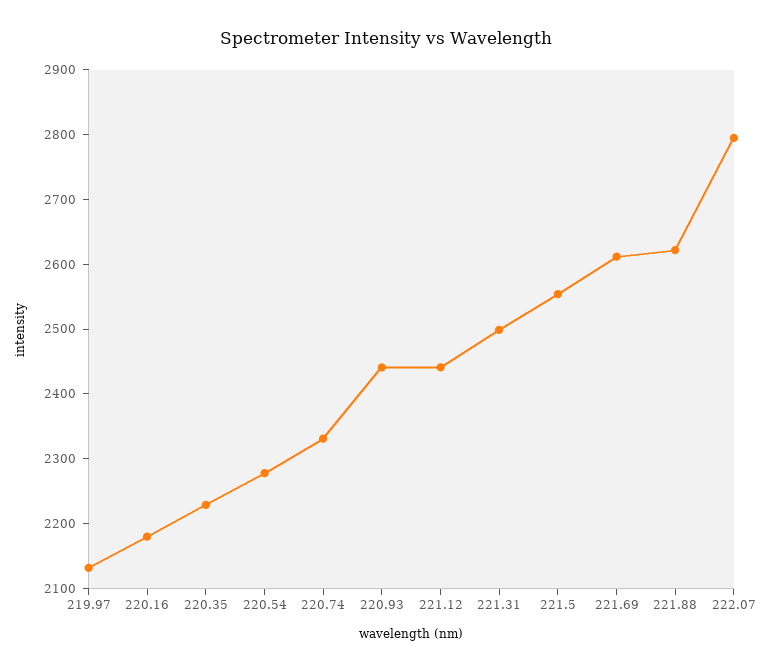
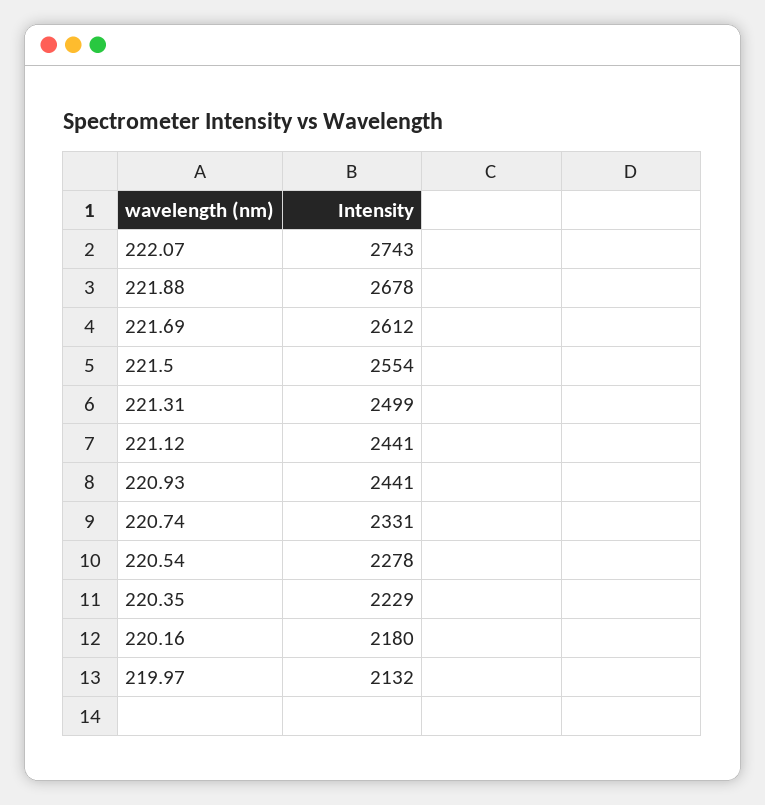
  {
    "219.97": 2132,
    "220.16": 2180,
    "220.35": 2229,
    "220.54": 2278,
    "220.74": 2331,
    "220.93": 2441,
    "221.12": 2441,
    "221.31": 2499,
    "221.5": 2554,
    "221.69": 2612,
-   "221.88": 2620,
+   "221.88": 2678,
-   "222.07": 2800
+   "222.07": 2743
  }

